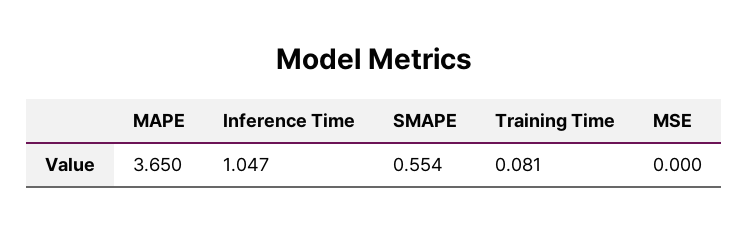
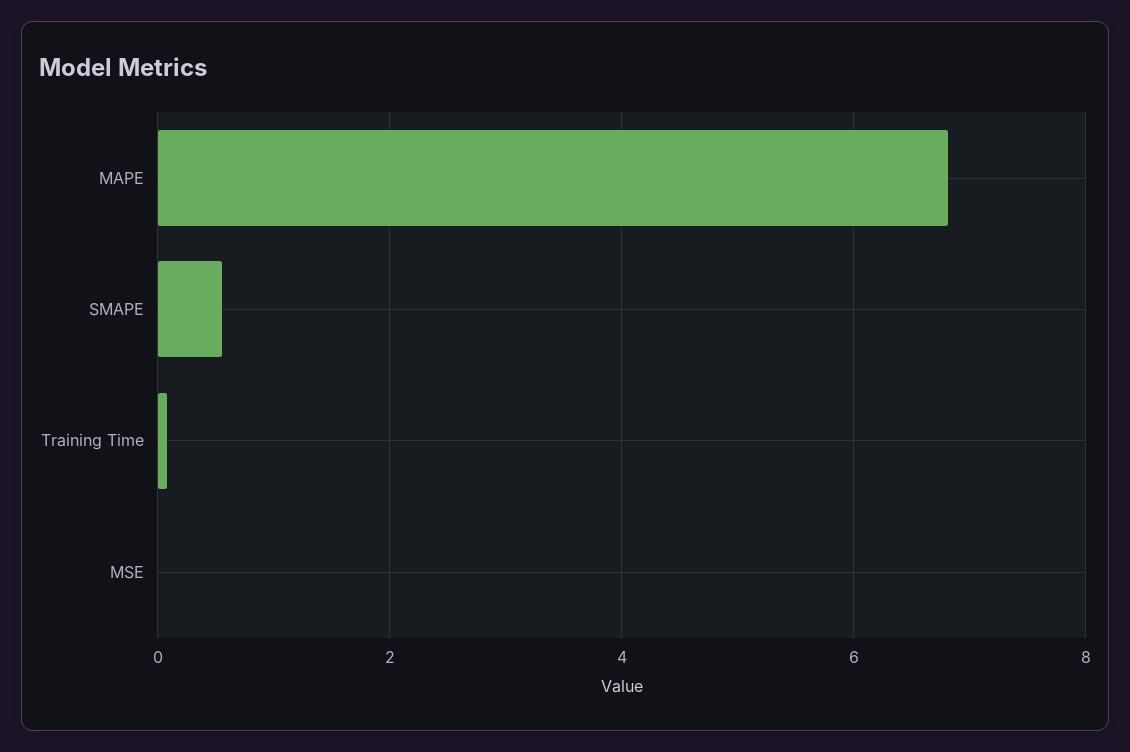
  {
-   "MAPE": 3.65,
+   "MAPE": 6.8,
-   "Inference Time": 1.047,
    "SMAPE": 0.554,
    "Training Time": 0.081,
    "MSE": 0
  }

